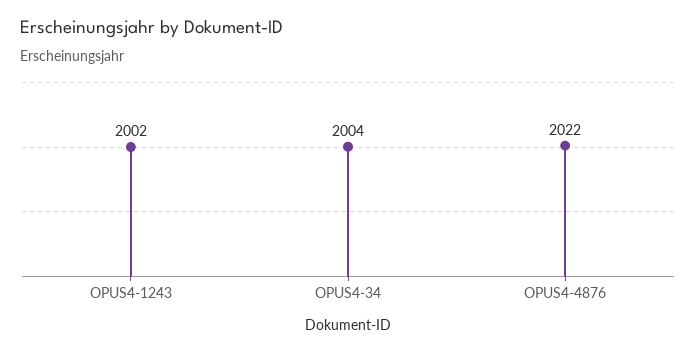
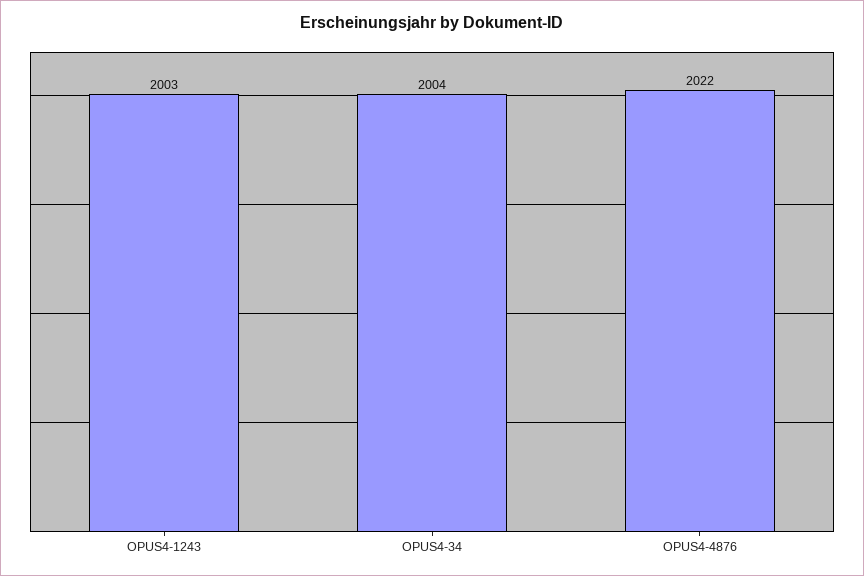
  {
-   "OPUS4-1243": 2002,
+   "OPUS4-1243": 2003,
    "OPUS4-34": 2004,
    "OPUS4-4876": 2022
  }

